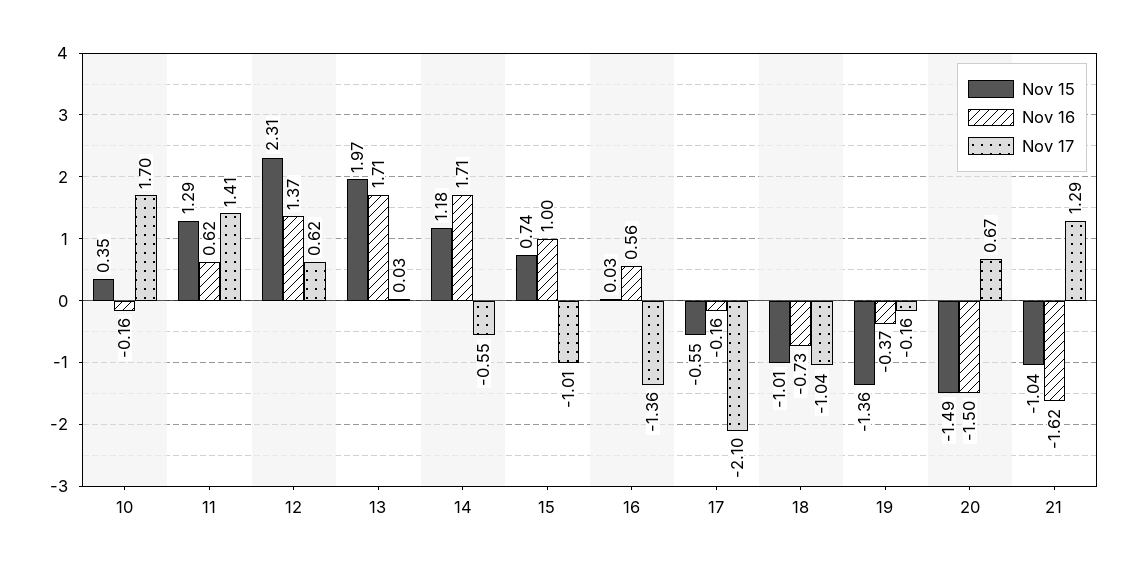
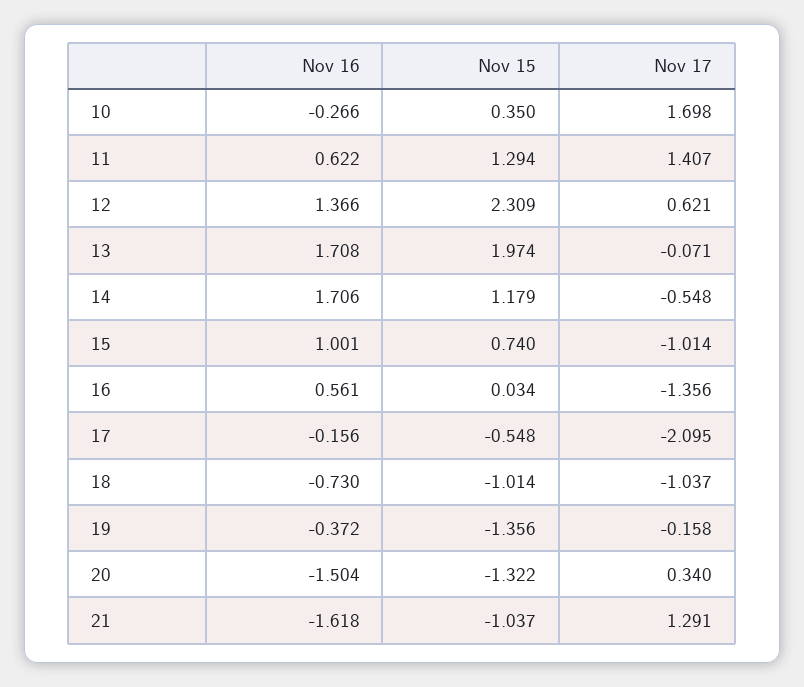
  {
    "Nov 15": {
      "10": 0.35,
      "11": 1.294,
      "12": 2.309,
      "13": 1.974,
      "14": 1.179,
      "15": 0.74,
      "16": 0.034,
      "17": -0.548,
      "18": -1.014,
      "19": -1.356,
-     "20": -1.49,
+     "20": -1.322,
      "21": -1.037
    },
    "Nov 16": {
-     "10": -0.16,
+     "10": -0.266,
      "11": 0.622,
      "12": 1.366,
      "13": 1.708,
      "14": 1.706,
      "15": 1.001,
      "16": 0.561,
      "17": -0.156,
      "18": -0.73,
      "19": -0.372,
      "20": -1.504,
      "21": -1.618
    },
    "Nov 17": {
      "10": 1.698,
      "11": 1.407,
      "12": 0.621,
-     "13": 0.03,
+     "13": -0.071,
      "14": -0.548,
      "15": -1.014,
      "16": -1.356,
      "17": -2.095,
      "18": -1.037,
      "19": -0.158,
-     "20": 0.67,
+     "20": 0.34,
      "21": 1.291
    }
  }

